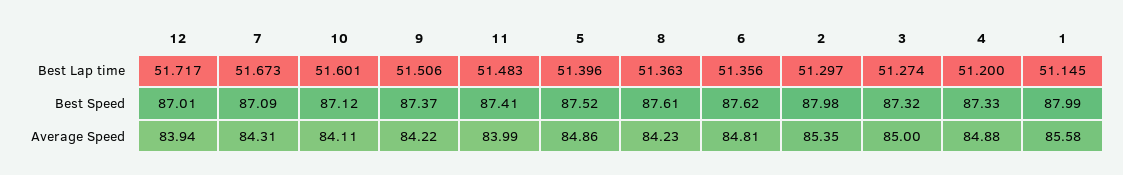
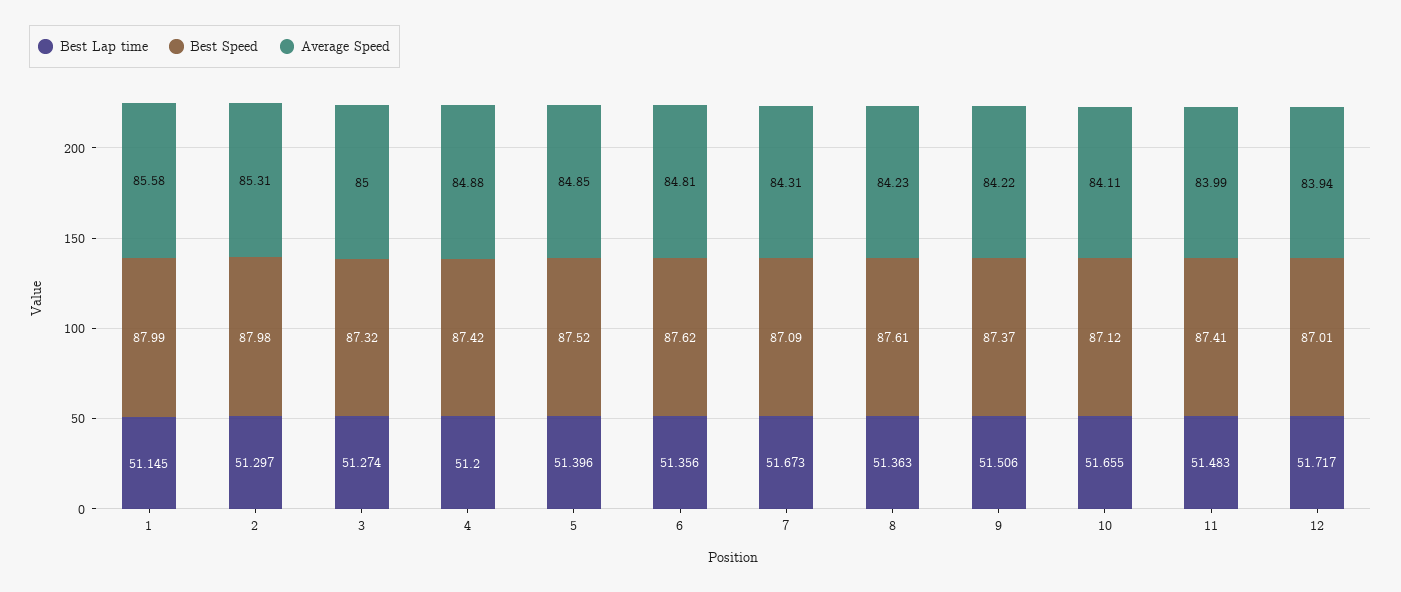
  {
    "Best Lap time": {
      "12": 51.717,
      "7": 51.673,
-     "10": 51.601,
+     "10": 51.655,
      "9": 51.506,
      "11": 51.483,
      "5": 51.396,
      "8": 51.363,
      "6": 51.356,
      "2": 51.297,
      "3": 51.274,
      "4": 51.2,
      "1": 51.145
    },
    "Best Speed": {
      "12": 87.01,
      "7": 87.09,
      "10": 87.12,
      "9": 87.37,
      "11": 87.41,
      "5": 87.52,
      "8": 87.61,
      "6": 87.62,
      "2": 87.98,
      "3": 87.32,
-     "4": 87.33,
+     "4": 87.42,
      "1": 87.99
    },
    "Average Speed": {
      "12": 83.94,
      "7": 84.31,
      "10": 84.11,
      "9": 84.22,
      "11": 83.99,
-     "5": 84.86,
+     "5": 84.85,
      "8": 84.23,
      "6": 84.81,
-     "2": 85.35,
+     "2": 85.31,
      "3": 85,
      "4": 84.88,
      "1": 85.58
    }
  }

